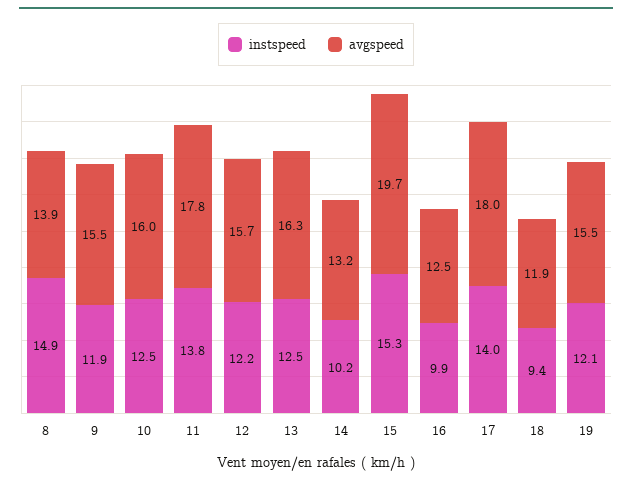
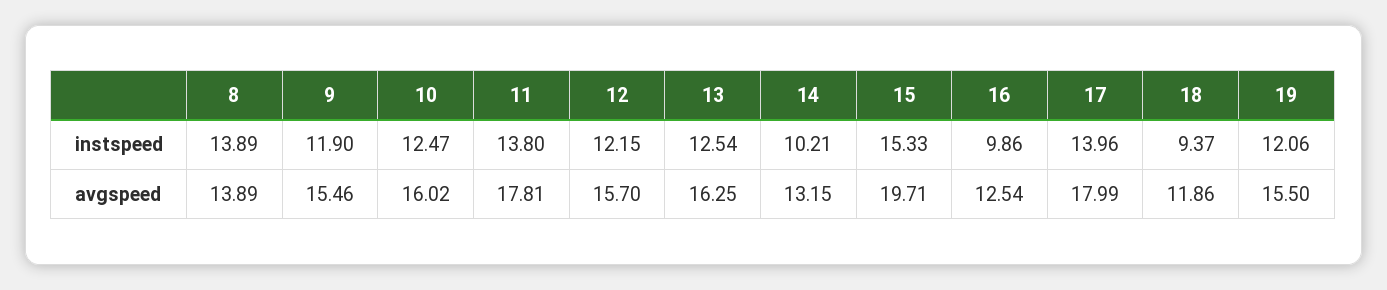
  {
    "instspeed": {
-     "8": 14.9,
+     "8": 13.89,
      "9": 11.9,
      "10": 12.47,
      "11": 13.8,
      "12": 12.15,
      "13": 12.54,
      "14": 10.21,
      "15": 15.33,
      "16": 9.86,
      "17": 13.96,
      "18": 9.37,
      "19": 12.06
    },
    "avgspeed": {
      "8": 13.89,
      "9": 15.46,
      "10": 16.02,
      "11": 17.81,
      "12": 15.7,
      "13": 16.25,
      "14": 13.15,
      "15": 19.71,
      "16": 12.54,
      "17": 17.99,
      "18": 11.86,
      "19": 15.5
    }
  }

